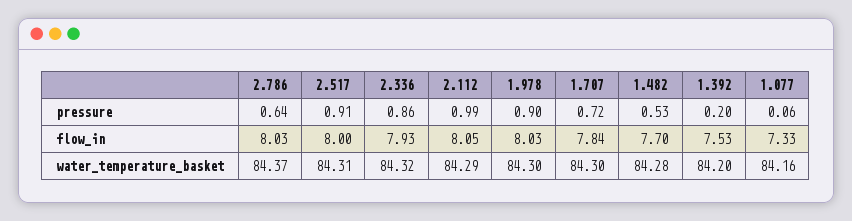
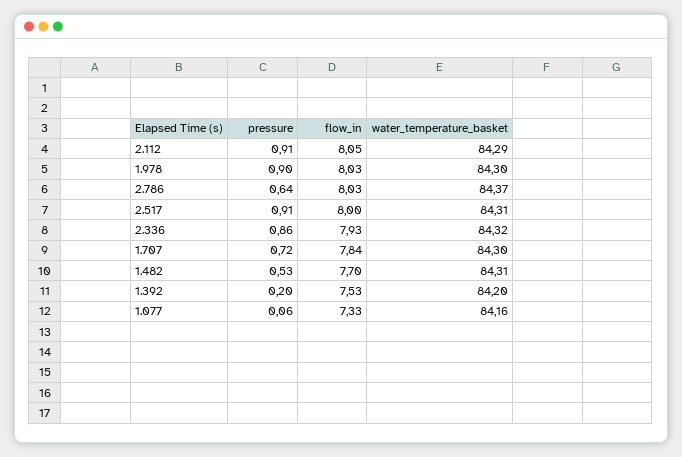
  {
    "2.786": {
      "pressure": 0.64,
      "flow_in": 8.03,
      "water_temperature_basket": 84.37
    },
    "2.517": {
      "pressure": 0.91,
      "flow_in": 8,
      "water_temperature_basket": 84.31
    },
    "2.336": {
      "pressure": 0.86,
      "flow_in": 7.93,
      "water_temperature_basket": 84.32
    },
    "2.112": {
-     "pressure": 0.99,
+     "pressure": 0.91,
      "flow_in": 8.05,
      "water_temperature_basket": 84.29
    },
    "1.978": {
      "pressure": 0.9,
      "flow_in": 8.03,
      "water_temperature_basket": 84.3
    },
    "1.707": {
      "pressure": 0.72,
      "flow_in": 7.84,
      "water_temperature_basket": 84.3
    },
    "1.482": {
      "pressure": 0.53,
      "flow_in": 7.7,
-     "water_temperature_basket": 84.28
+     "water_temperature_basket": 84.31
    },
    "1.392": {
      "pressure": 0.2,
      "flow_in": 7.53,
      "water_temperature_basket": 84.2
    },
    "1.077": {
      "pressure": 0.06,
      "flow_in": 7.33,
      "water_temperature_basket": 84.16
    }
  }

